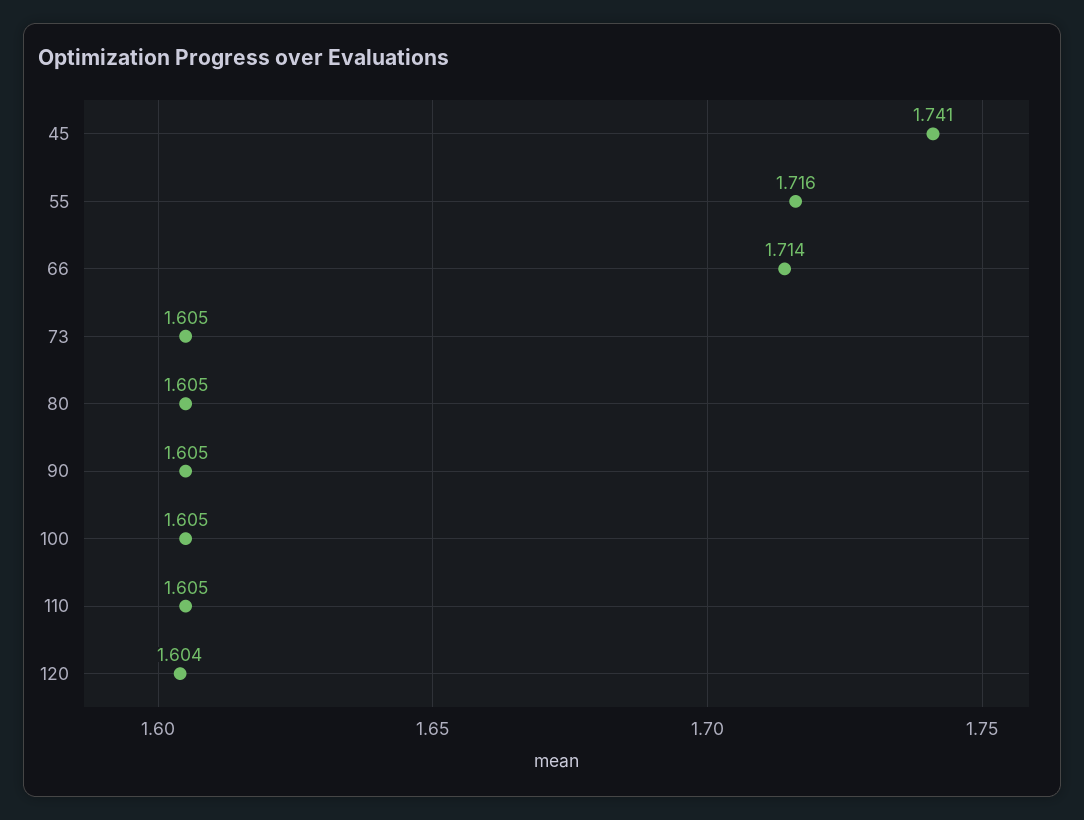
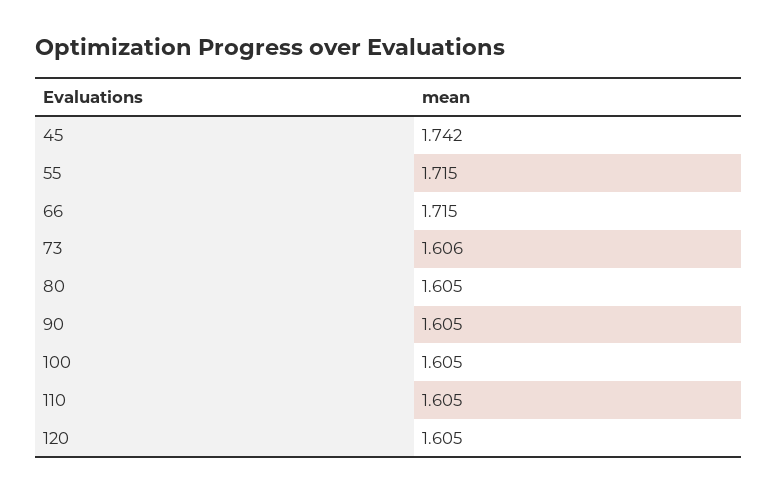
  {
-   "45": 1.741,
+   "45": 1.742,
-   "55": 1.716,
+   "55": 1.715,
-   "66": 1.714,
+   "66": 1.715,
-   "73": 1.605,
+   "73": 1.606,
    "80": 1.605,
    "90": 1.605,
    "100": 1.605,
    "110": 1.605,
-   "120": 1.604
+   "120": 1.605
  }

